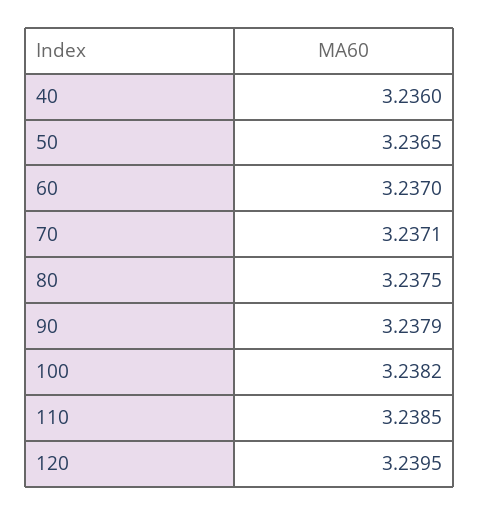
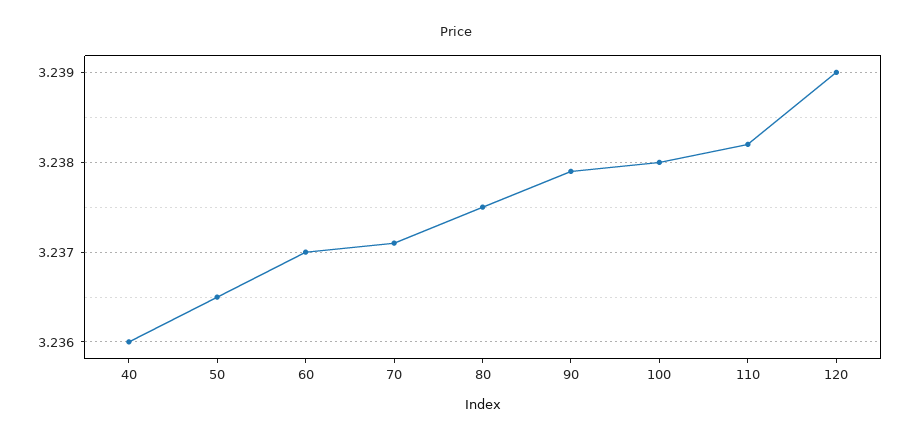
  {
    "40": 3.236,
    "50": 3.2365,
    "60": 3.237,
    "70": 3.2371,
    "80": 3.2375,
    "90": 3.2379,
-   "100": 3.2382,
+   "100": 3.238,
-   "110": 3.2385,
+   "110": 3.2382,
-   "120": 3.2395
+   "120": 3.239
  }

